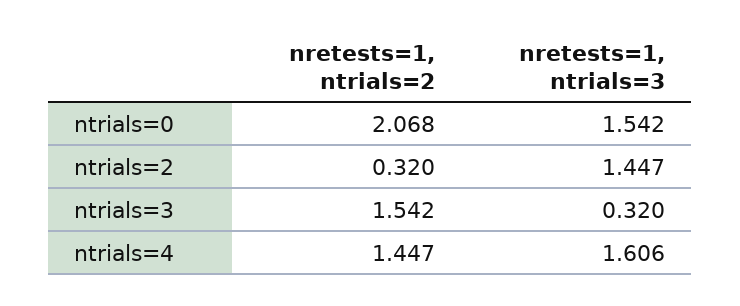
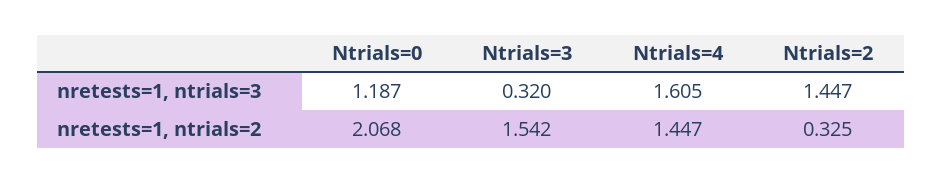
  {
    "nretests=1, ntrials=2": {
      "ntrials=0": 2.068,
-     "ntrials=2": 0.32,
+     "ntrials=2": 0.325,
      "ntrials=3": 1.542,
      "ntrials=4": 1.447
    },
    "nretests=1, ntrials=3": {
-     "ntrials=0": 1.542,
+     "ntrials=0": 1.187,
      "ntrials=2": 1.447,
      "ntrials=3": 0.32,
-     "ntrials=4": 1.606
+     "ntrials=4": 1.605
    }
  }

